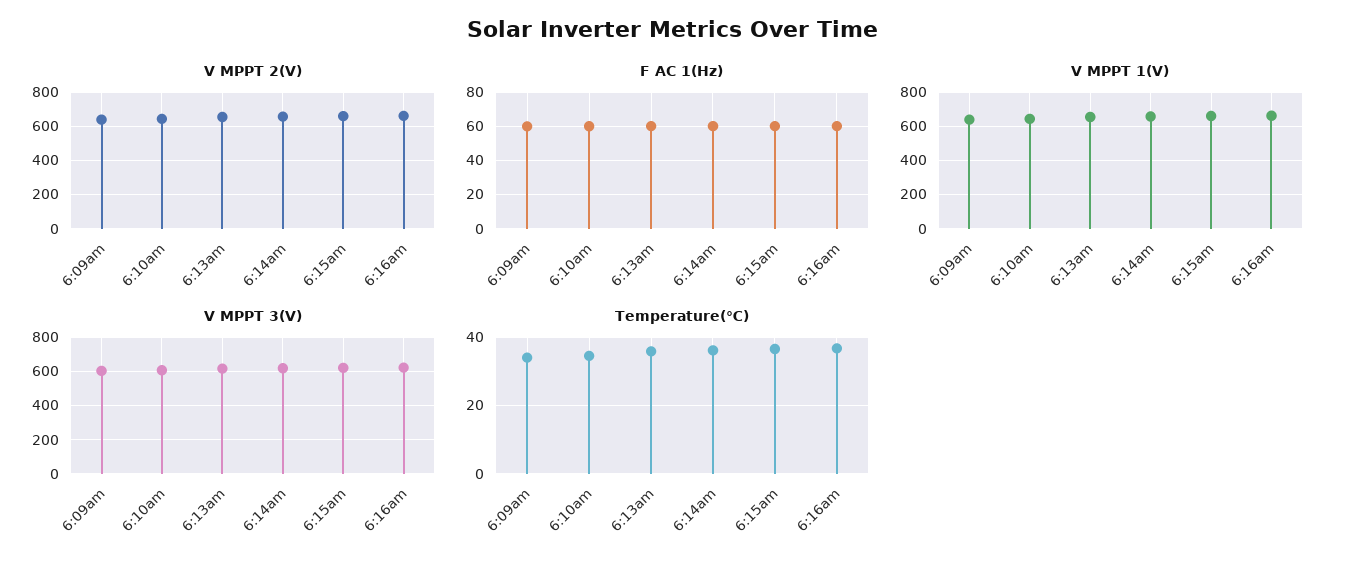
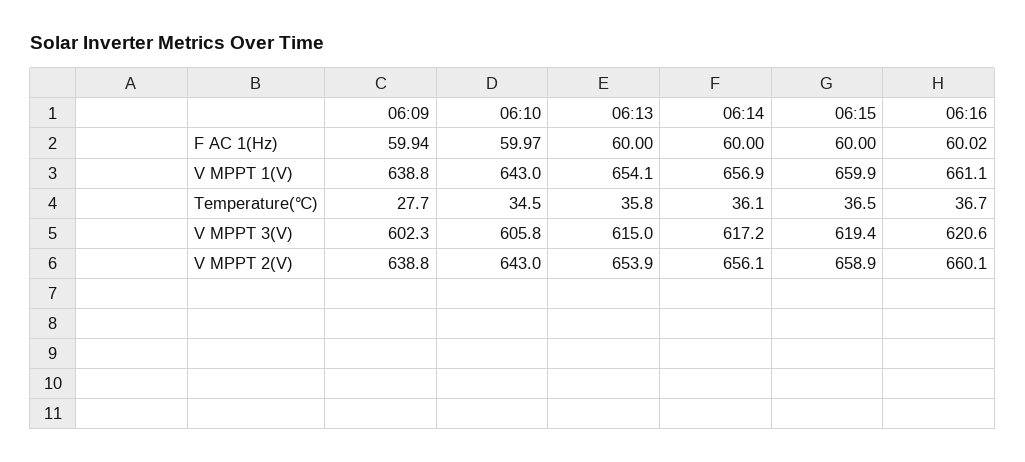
  {
    "V MPPT 2(V)": {
      "6:09am": 638.8,
      "6:10am": 643,
      "6:13am": 653.9,
      "6:14am": 656.1,
      "6:15am": 658.9,
      "6:16am": 660.1
    },
    "F AC 1(Hz)": {
      "6:09am": 59.94,
      "6:10am": 59.97,
      "6:13am": 60,
      "6:14am": 60,
      "6:15am": 60,
      "6:16am": 60.02
    },
    "V MPPT 1(V)": {
      "6:09am": 638.8,
      "6:10am": 643,
      "6:13am": 654.1,
      "6:14am": 656.9,
      "6:15am": 659.9,
      "6:16am": 661.1
    },
    "V MPPT 3(V)": {
      "6:09am": 602.3,
      "6:10am": 605.8,
      "6:13am": 615,
      "6:14am": 617.2,
      "6:15am": 619.4,
      "6:16am": 620.6
    },
    "Temperature(℃)": {
-     "6:09am": 34,
+     "6:09am": 27.7,
      "6:10am": 34.5,
      "6:13am": 35.8,
      "6:14am": 36.1,
      "6:15am": 36.5,
      "6:16am": 36.7
    }
  }

